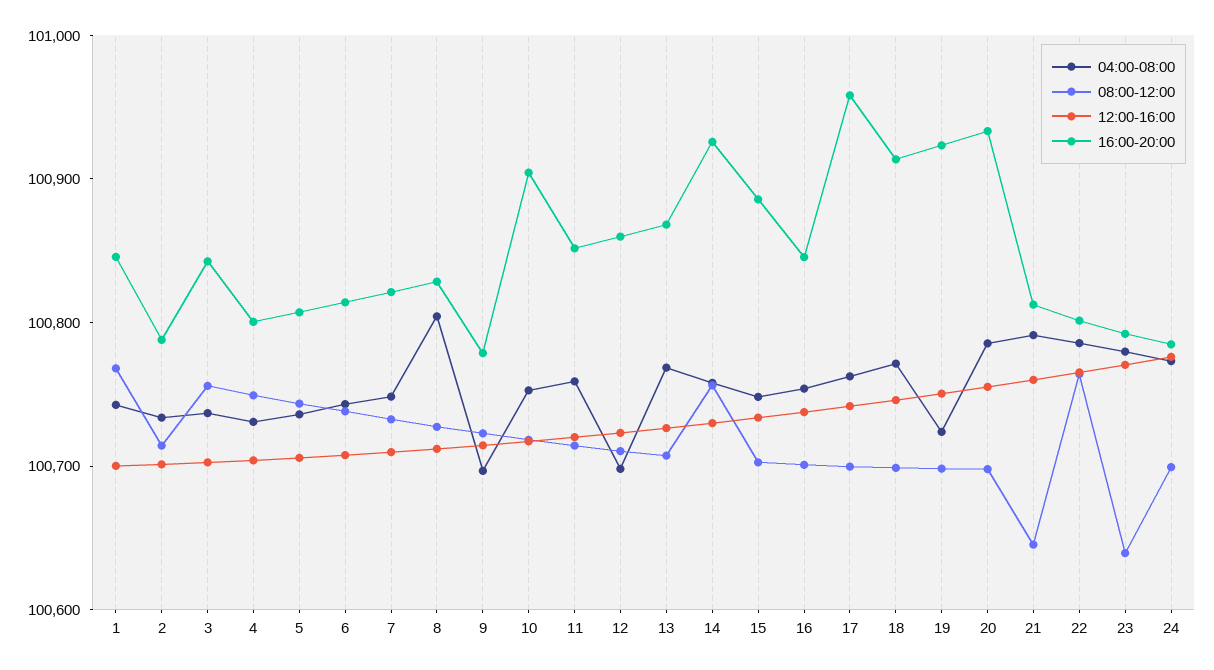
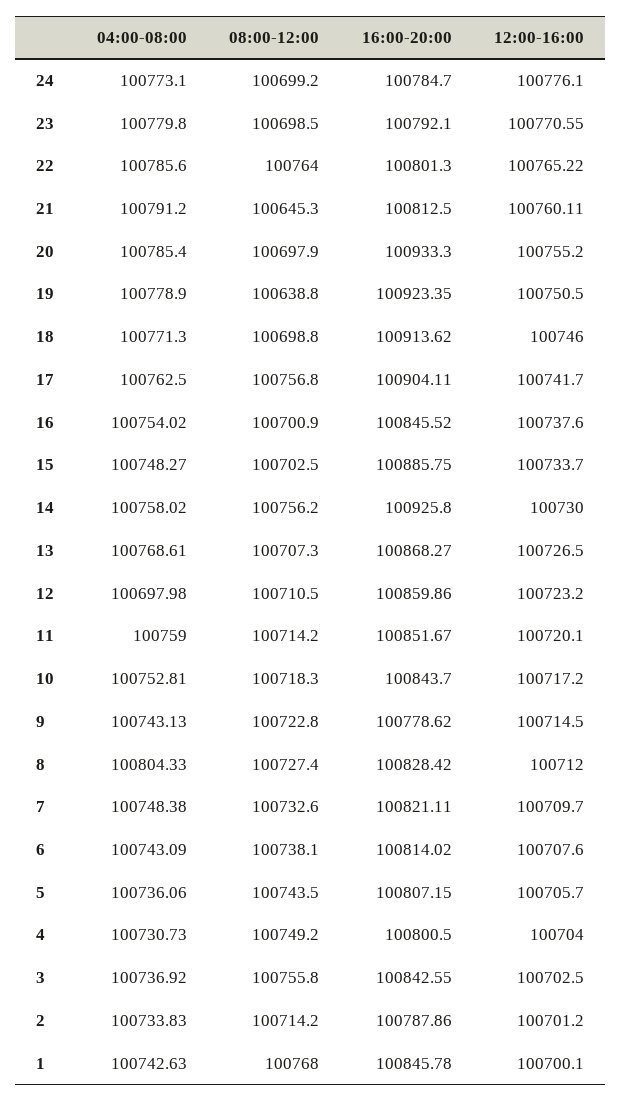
  {
    "04:00-08:00": {
      "1": 100742.63,
      "2": 100733.83,
      "3": 100736.92,
      "4": 100730.73,
      "5": 100736.06,
      "6": 100743.09,
      "7": 100748.38,
      "8": 100804.33,
-     "9": 100700,
+     "9": 100743.13,
      "10": 100752.81,
      "11": 100759,
      "12": 100697.98,
      "13": 100768.61,
      "14": 100758.02,
      "15": 100748.27,
      "16": 100754.02,
      "17": 100762.5,
      "18": 100771.3,
-     "19": 100720,
+     "19": 100778.9,
      "20": 100785.4,
      "21": 100791.2,
      "22": 100785.6,
      "23": 100779.8,
      "24": 100773.1
    },
    "08:00-12:00": {
      "1": 100768,
      "2": 100714.2,
      "3": 100755.8,
      "4": 100749.2,
      "5": 100743.5,
      "6": 100738.1,
      "7": 100732.6,
      "8": 100727.4,
      "9": 100722.8,
      "10": 100718.3,
      "11": 100714.2,
      "12": 100710.5,
      "13": 100707.3,
      "14": 100756.2,
      "15": 100702.5,
      "16": 100700.9,
-     "17": 100700,
+     "17": 100756.8,
      "18": 100698.8,
-     "19": 100700,
+     "19": 100638.8,
      "20": 100697.9,
      "21": 100645.3,
      "22": 100764,
-     "23": 100640,
+     "23": 100698.5,
      "24": 100699.2
    },
    "12:00-16:00": {
      "1": 100700.1,
      "2": 100701.2,
      "3": 100702.5,
      "4": 100704,
      "5": 100705.7,
      "6": 100707.6,
      "7": 100709.7,
      "8": 100712,
      "9": 100714.5,
      "10": 100717.2,
      "11": 100720.1,
      "12": 100723.2,
      "13": 100726.5,
      "14": 100730,
      "15": 100733.7,
      "16": 100737.6,
      "17": 100741.7,
      "18": 100746,
      "19": 100750.5,
      "20": 100755.2,
      "21": 100760.11,
      "22": 100765.22,
      "23": 100770.55,
      "24": 100776.1
    },
    "16:00-20:00": {
      "1": 100845.78,
      "2": 100787.86,
      "3": 100842.55,
      "4": 100800.5,
      "5": 100807.15,
      "6": 100814.02,
      "7": 100821.11,
      "8": 100828.42,
      "9": 100778.62,
-     "10": 100900,
+     "10": 100843.7,
      "11": 100851.67,
      "12": 100859.86,
      "13": 100868.27,
      "14": 100925.8,
      "15": 100885.75,
      "16": 100845.52,
-     "17": 100960,
+     "17": 100904.11,
      "18": 100913.62,
      "19": 100923.35,
      "20": 100933.3,
      "21": 100812.5,
      "22": 100801.3,
      "23": 100792.1,
      "24": 100784.7
    }
  }

